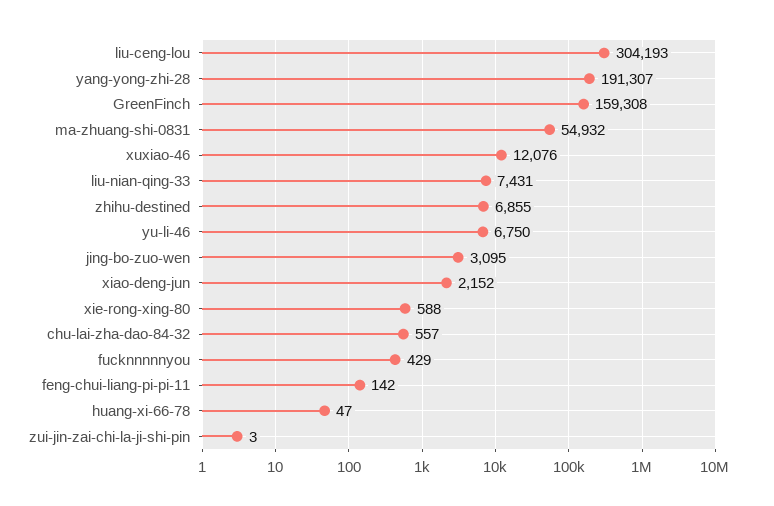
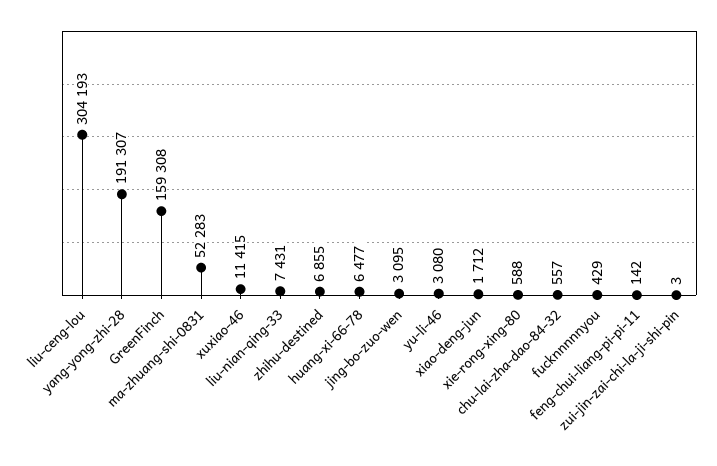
  {
    "liu-ceng-lou": 304193,
    "yang-yong-zhi-28": 191307,
    "GreenFinch": 159308,
-   "ma-zhuang-shi-0831": 54932,
+   "ma-zhuang-shi-0831": 52283,
-   "xuxiao-46": 12076,
+   "xuxiao-46": 11415,
    "liu-nian-qing-33": 7431,
    "zhihu-destined": 6855,
-   "yu-li-46": 6750,
+   "yu-li-46": 3080,
    "jing-bo-zuo-wen": 3095,
-   "xiao-deng-jun": 2152,
+   "xiao-deng-jun": 1712,
    "xie-rong-xing-80": 588,
    "chu-lai-zha-dao-84-32": 557,
    "fucknnnnnyou": 429,
    "feng-chui-liang-pi-pi-11": 142,
-   "huang-xi-66-78": 47,
+   "huang-xi-66-78": 6477,
    "zui-jin-zai-chi-la-ji-shi-pin": 3
  }

